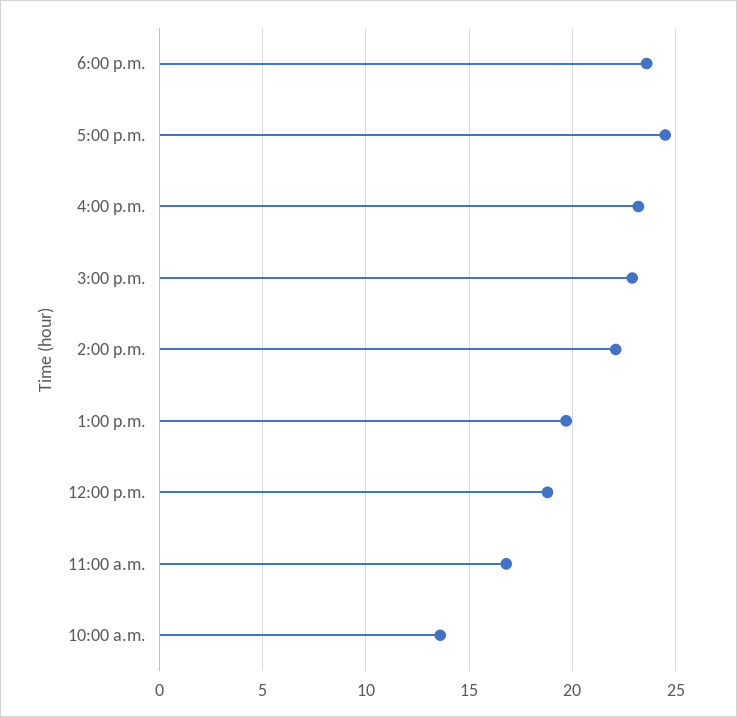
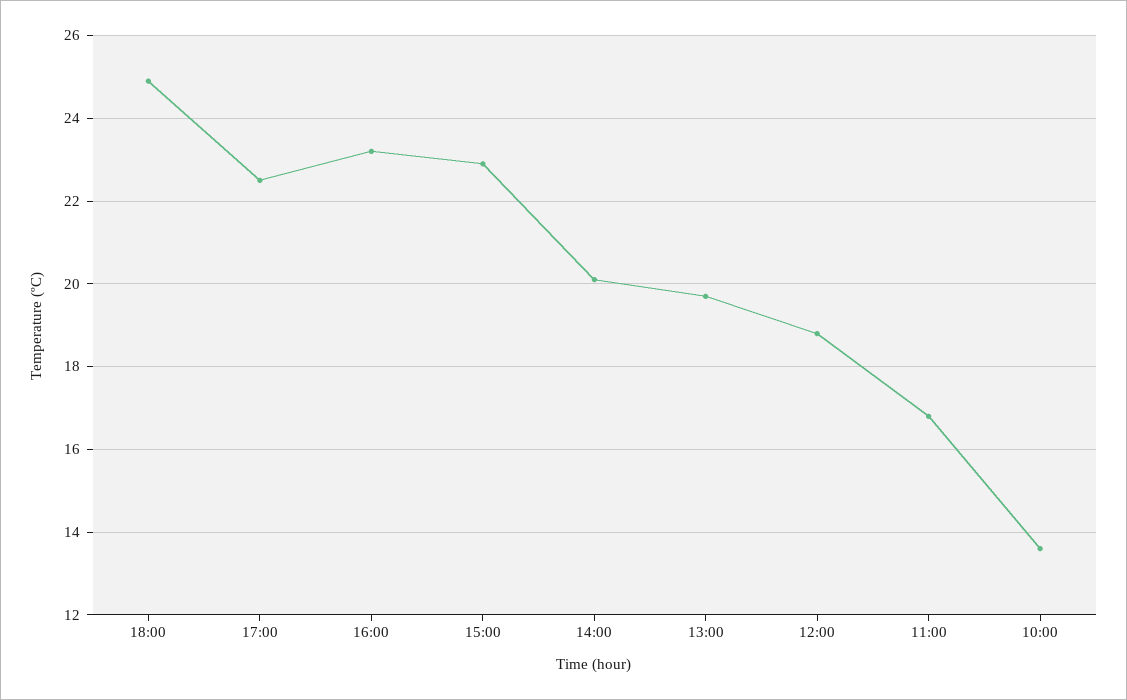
  {
-   "6:00 p.m.": 23.5,
+   "6:00 p.m.": 25,
-   "5:00 p.m.": 24.5,
+   "5:00 p.m.": 22.5,
    "4:00 p.m.": 23,
    "3:00 p.m.": 23,
-   "2:00 p.m.": 22,
+   "2:00 p.m.": 20,
    "1:00 p.m.": 19.5,
    "12:00 p.m.": 19,
    "11:00 a.m.": 17,
    "10:00 a.m.": 13.5
  }

